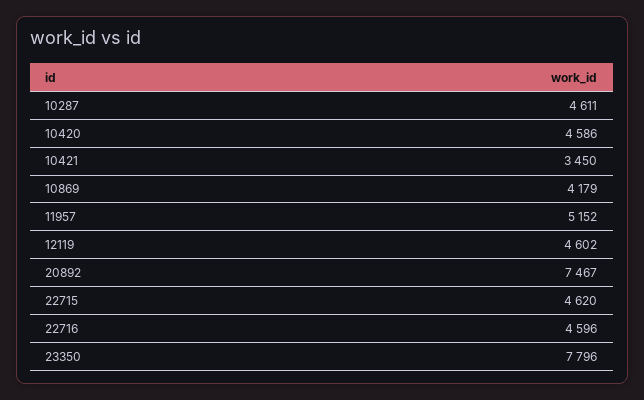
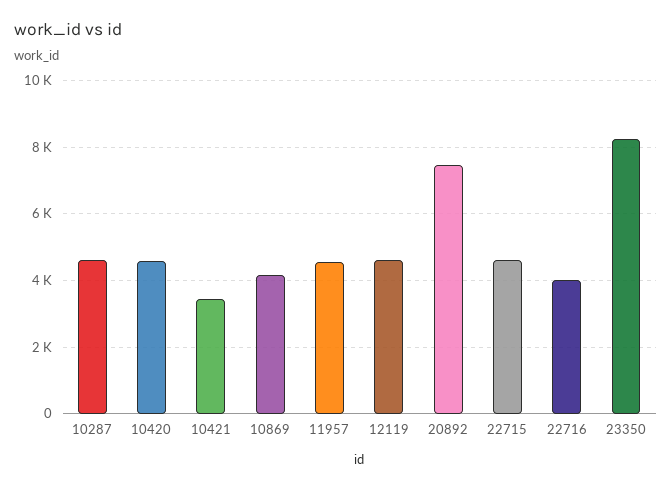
  {
    "10287": 4611,
    "10420": 4586,
    "10421": 3450,
    "10869": 4179,
-   "11957": 5152,
+   "11957": 4600,
    "12119": 4602,
    "20892": 7467,
    "22715": 4620,
-   "22716": 4596,
+   "22716": 4000,
-   "23350": 7796
+   "23350": 8200
  }

